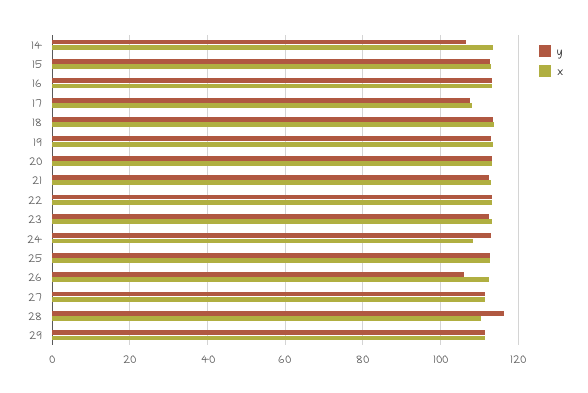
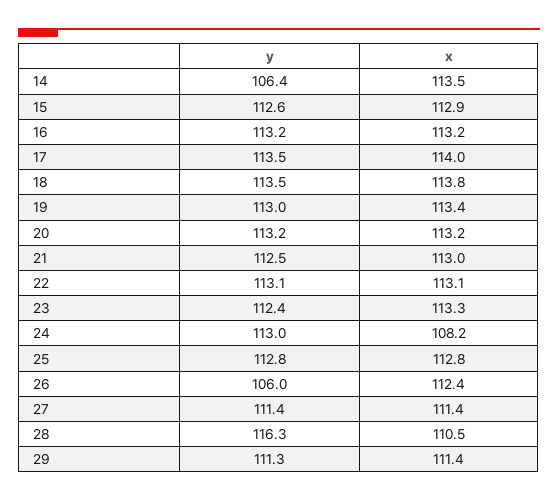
  {
    "y": {
      "14": 106.4,
      "15": 112.6,
      "16": 113.2,
-     "17": 108,
+     "17": 113.5,
      "18": 113.5,
      "19": 113,
      "20": 113.2,
      "21": 112.5,
      "22": 113.1,
      "23": 112.4,
      "24": 113,
      "25": 112.8,
      "26": 106,
      "27": 111.4,
      "28": 116.3,
      "29": 111.3
    },
    "x": {
      "14": 113.5,
      "15": 112.9,
      "16": 113.2,
-     "17": 108,
+     "17": 114,
      "18": 113.8,
      "19": 113.4,
      "20": 113.2,
      "21": 113,
      "22": 113.1,
      "23": 113.3,
      "24": 108.2,
      "25": 112.8,
      "26": 112.4,
      "27": 111.4,
      "28": 110.5,
      "29": 111.4
    }
  }

